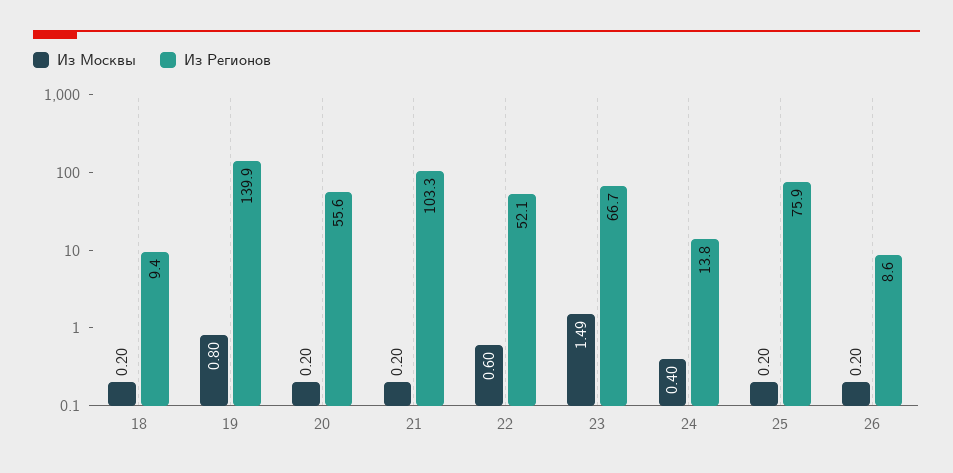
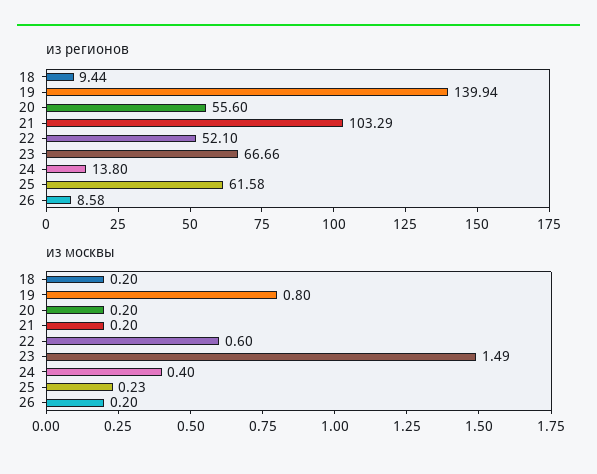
  {
    "Из Москвы": {
      "18": 0.2,
      "19": 0.8,
      "20": 0.2,
      "21": 0.2,
      "22": 0.6,
      "23": 1.49,
      "24": 0.4,
-     "25": 0.2,
+     "25": 0.23,
      "26": 0.2
    },
    "Из Регионов": {
      "18": 9.44,
      "19": 139.94,
      "20": 55.6,
      "21": 103.29,
      "22": 52.1,
      "23": 66.66,
      "24": 13.8,
-     "25": 75.9,
+     "25": 61.58,
      "26": 8.58
    }
  }

